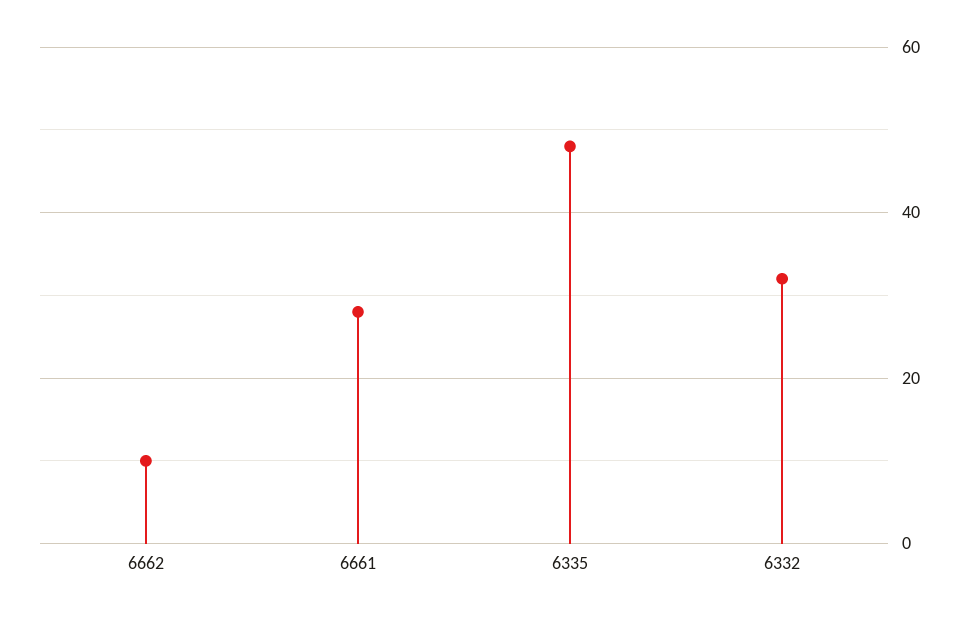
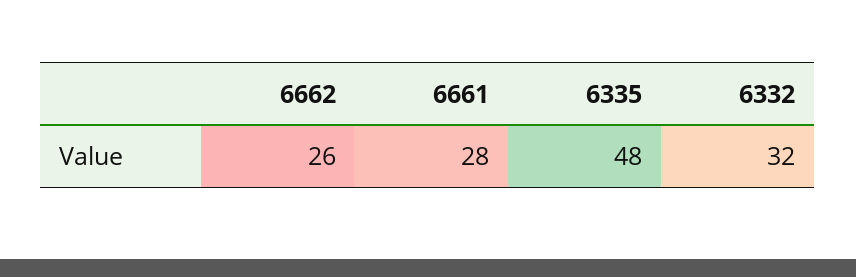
  {
-   "6662": 10,
+   "6662": 26,
    "6661": 28,
    "6335": 48,
    "6332": 32
  }

